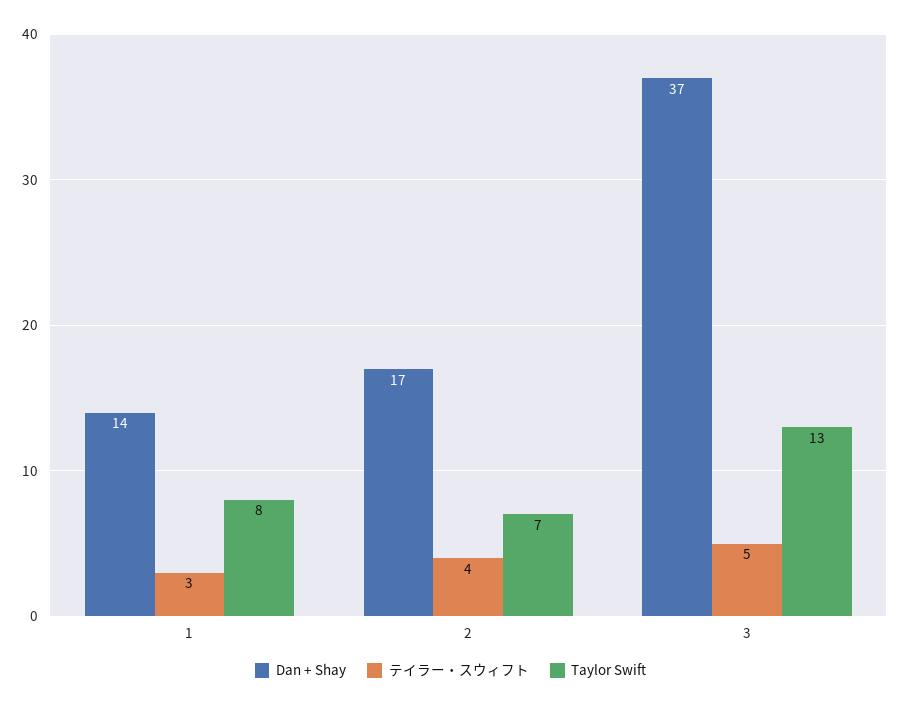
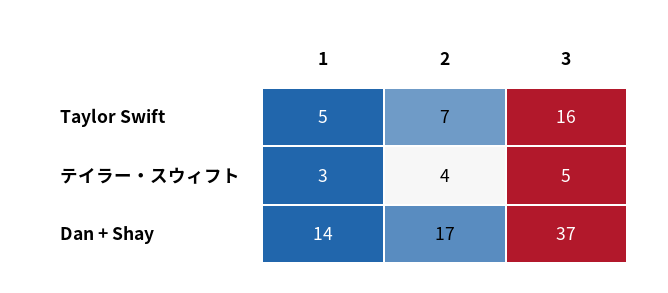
  {
    "Dan + Shay": {
      "1": 14,
      "2": 17,
      "3": 37
    },
    "テイラー・スウィフト": {
      "1": 3,
      "2": 4,
      "3": 5
    },
    "Taylor Swift": {
-     "1": 8,
+     "1": 5,
      "2": 7,
-     "3": 13
+     "3": 16
    }
  }

